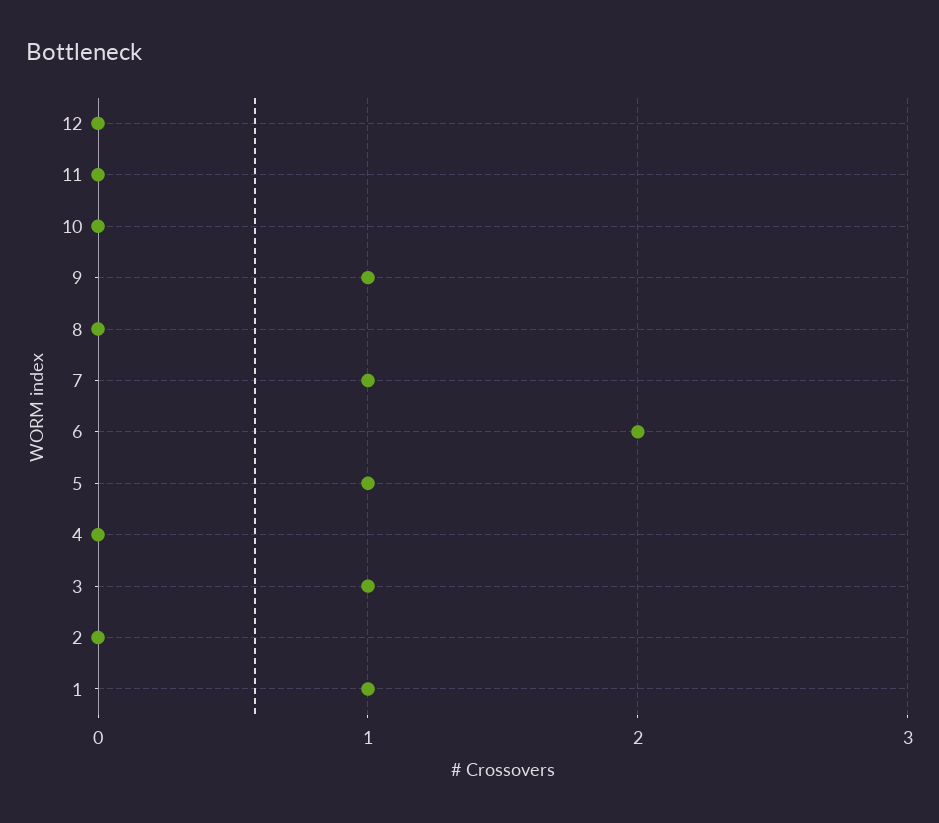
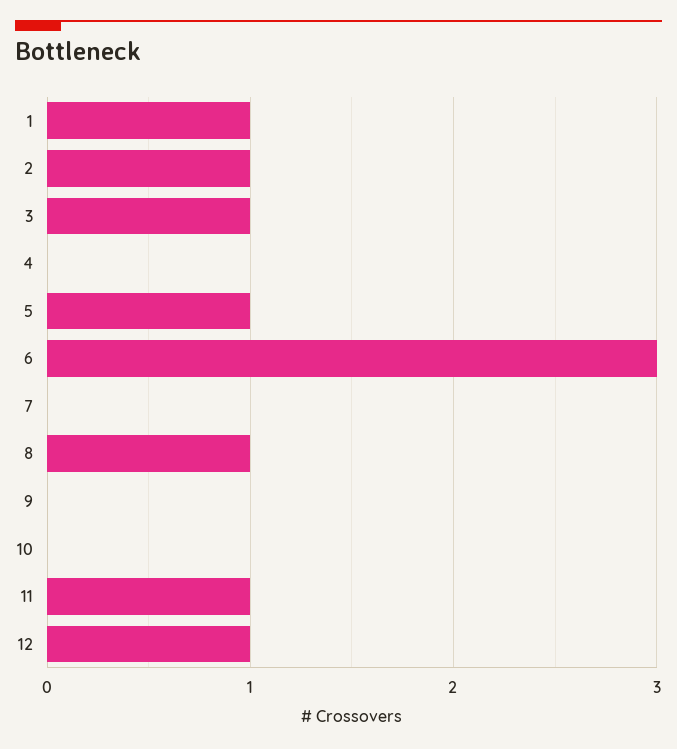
  {
-   "12": 0,
+   "12": 1,
-   "11": 0,
+   "11": 1,
    "10": 0,
-   "9": 1,
+   "9": 0,
-   "8": 0,
+   "8": 1,
-   "7": 1,
+   "7": 0,
-   "6": 2,
+   "6": 3,
    "5": 1,
    "4": 0,
    "3": 1,
-   "2": 0,
+   "2": 1,
    "1": 1
  }

